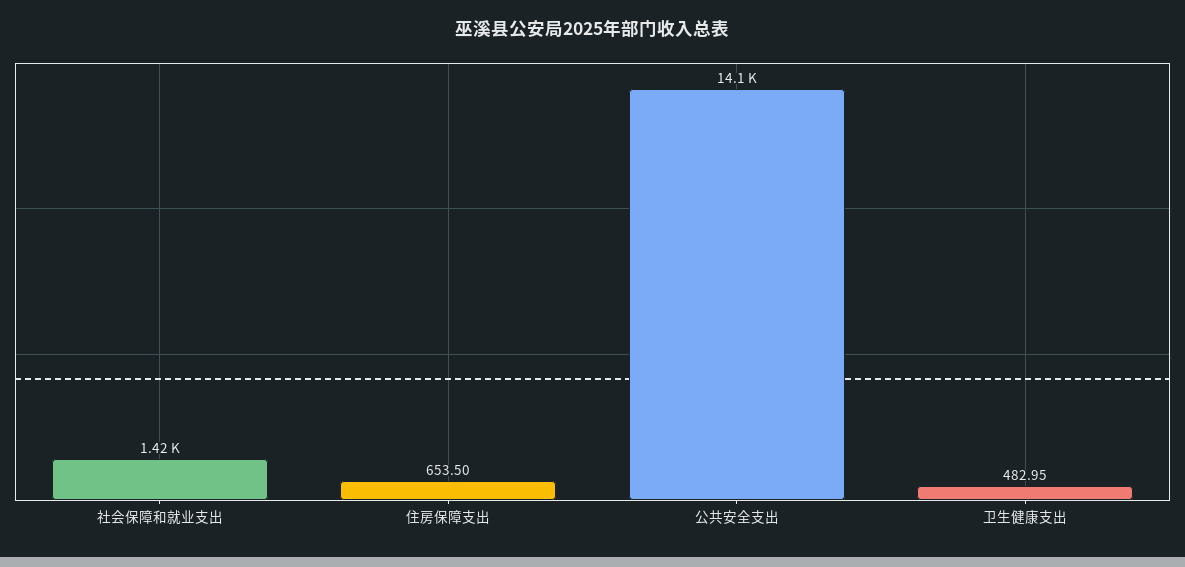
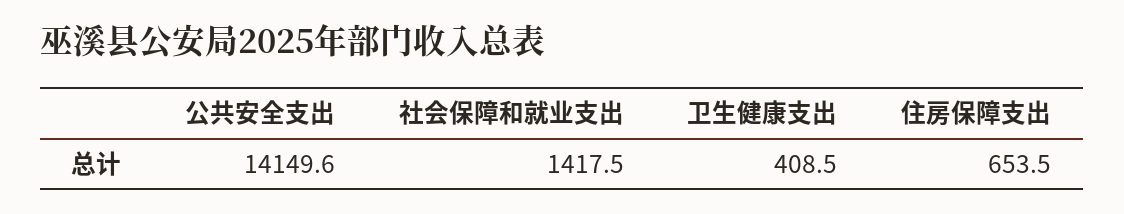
  {
    "社会保障和就业支出": 1417.5,
    "住房保障支出": 653.5,
    "公共安全支出": 14149.6,
-   "卫生健康支出": 482.95
+   "卫生健康支出": 408.5
  }

